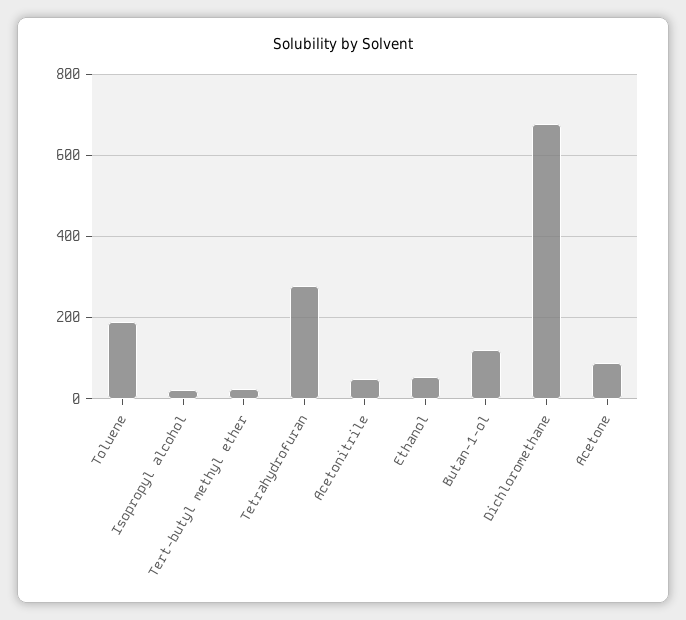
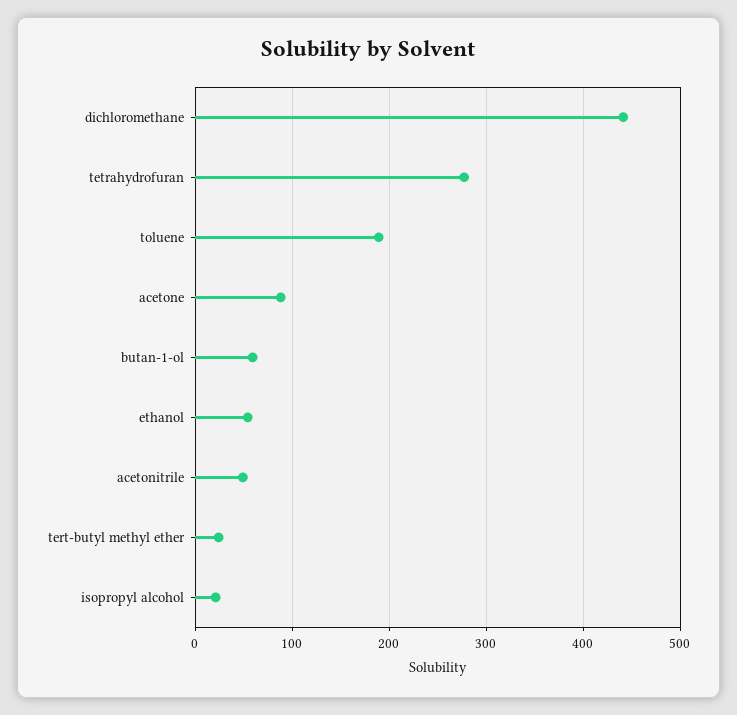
  {
    "Toluene": 190,
    "Isopropyl alcohol": 20,
    "Tert-butyl methyl ether": 20,
    "Tetrahydrofuran": 280,
    "Acetonitrile": 50,
    "Ethanol": 50,
-   "Butan-1-ol": 120,
+   "Butan-1-ol": 60,
-   "Dichloromethane": 680,
+   "Dichloromethane": 440,
    "Acetone": 90
  }

